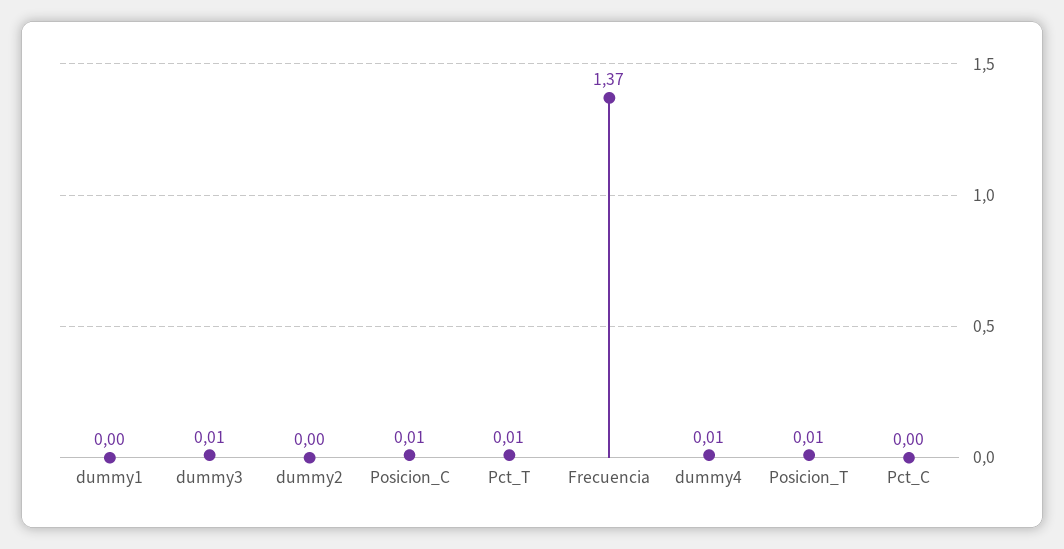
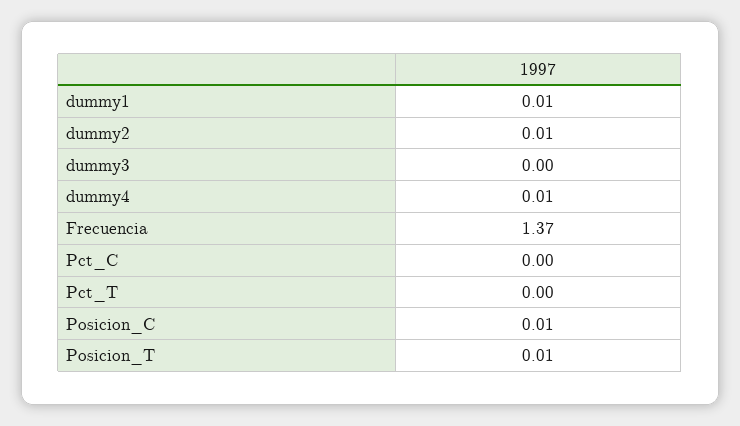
  {
-   "dummy1": 0,
+   "dummy1": 0.01,
-   "dummy3": 0.01,
+   "dummy3": 0,
-   "dummy2": 0,
+   "dummy2": 0.01,
    "Posicion_C": 0.01,
-   "Pct_T": 0.01,
+   "Pct_T": 0,
    "Frecuencia": 1.37,
    "dummy4": 0.01,
    "Posicion_T": 0.01,
    "Pct_C": 0
  }

